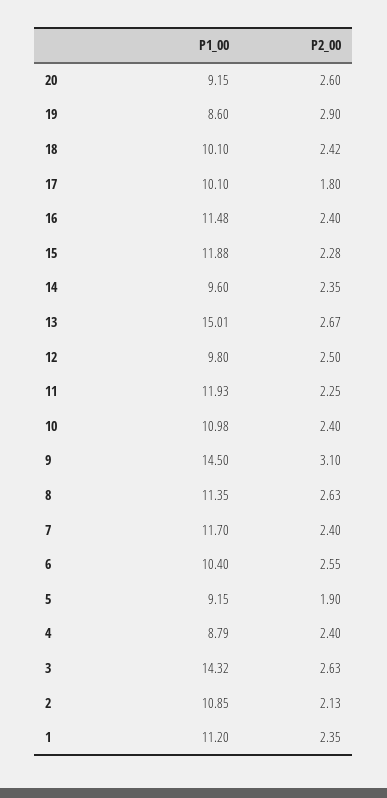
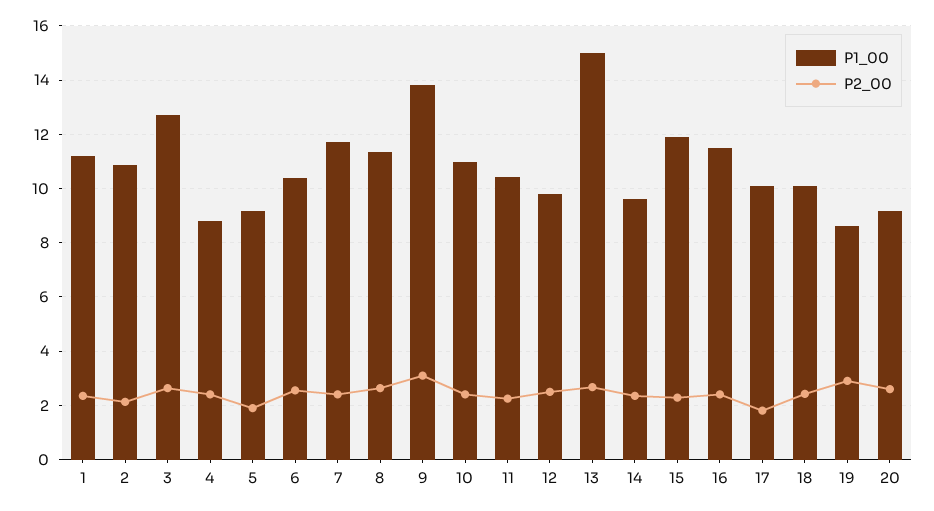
  {
    "P1_00": {
      "20": 9.15,
      "19": 8.6,
      "18": 10.1,
      "17": 10.1,
      "16": 11.48,
      "15": 11.88,
      "14": 9.6,
      "13": 15.01,
      "12": 9.8,
-     "11": 11.93,
+     "11": 10.5,
      "10": 10.98,
-     "9": 14.5,
+     "9": 13.75,
      "8": 11.35,
      "7": 11.7,
      "6": 10.4,
      "5": 9.15,
      "4": 8.79,
-     "3": 14.32,
+     "3": 12.75,
      "2": 10.85,
      "1": 11.2
    },
    "P2_00": {
      "20": 2.6,
      "19": 2.9,
      "18": 2.42,
      "17": 1.8,
      "16": 2.4,
      "15": 2.28,
      "14": 2.35,
      "13": 2.67,
      "12": 2.5,
      "11": 2.25,
      "10": 2.4,
      "9": 3.1,
      "8": 2.63,
      "7": 2.4,
      "6": 2.55,
      "5": 1.9,
      "4": 2.4,
      "3": 2.63,
      "2": 2.13,
      "1": 2.35
    }
  }

